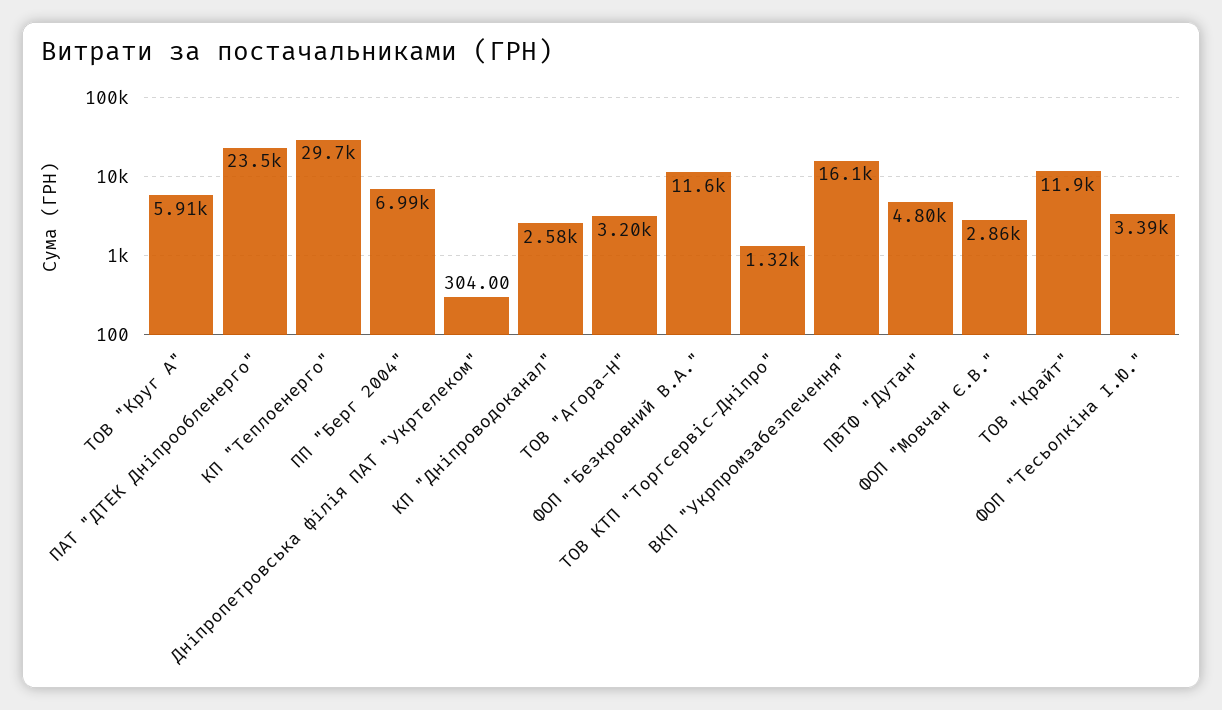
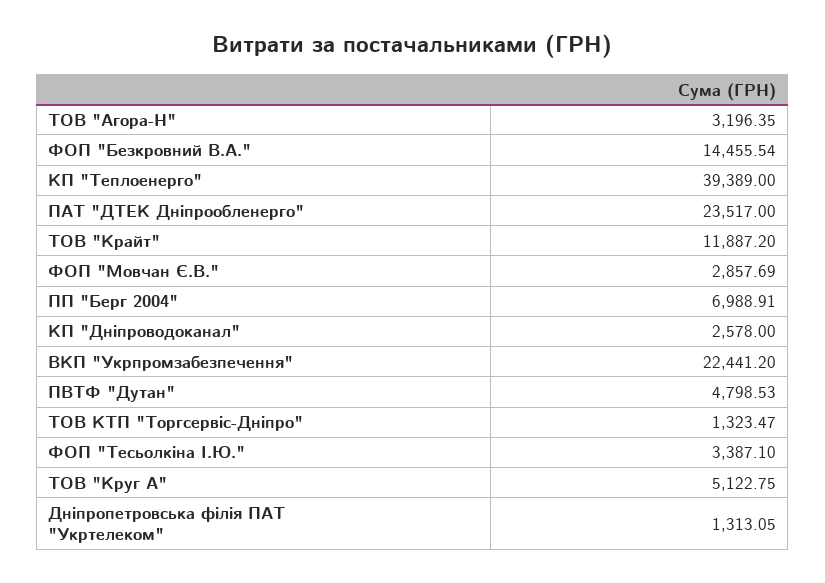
  {
-   "ТОВ \"Круг А\"": 5910,
+   "ТОВ \"Круг А\"": 5122.75,
    "ПАТ \"ДТЕК Дніпрообленерго\"": 23517,
-   "КП \"Теплоенерго\"": 29700,
+   "КП \"Теплоенерго\"": 39389,
    "ПП \"Берг 2004\"": 6988.91,
-   "Дніпропетровська філія ПАТ \"Укртелеком\"": 304,
+   "Дніпропетровська філія ПАТ \"Укртелеком\"": 1313.05,
    "КП \"Дніпроводоканал\"": 2578,
    "ТОВ \"Агора-Н\"": 3196.35,
-   "ФОП \"Безкровний В.А.\"": 11600,
+   "ФОП \"Безкровний В.А.\"": 14455.54,
    "ТОВ КТП \"Торгсервіс-Дніпро\"": 1323.47,
-   "ВКП \"Укрпромзабезпечення\"": 16100,
+   "ВКП \"Укрпромзабезпечення\"": 22441.2,
    "ПВТФ \"Дутан\"": 4798.53,
    "ФОП \"Мовчан Є.В.\"": 2857.69,
    "ТОВ \"Крайт\"": 11887.2,
    "ФОП \"Тесьолкіна І.Ю.\"": 3387.1
  }

